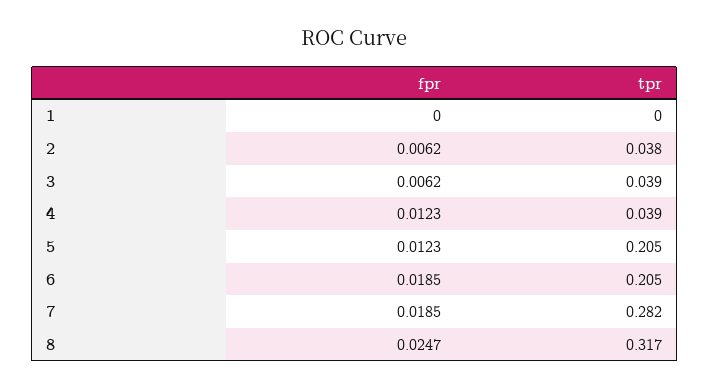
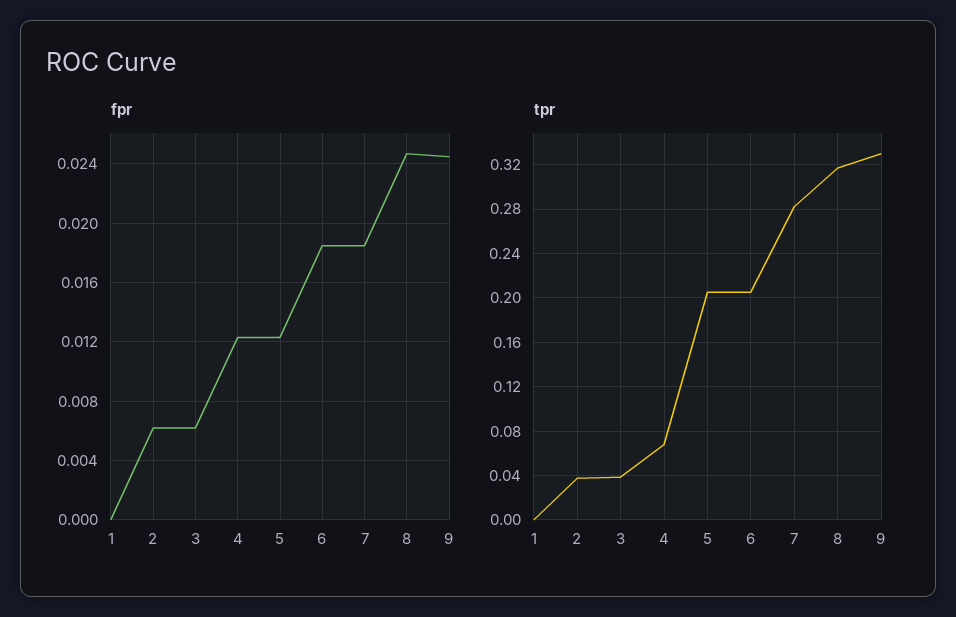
  {
    "fpr": {
      "1": 0,
      "2": 0.0062,
      "3": 0.0062,
      "4": 0.0123,
      "5": 0.0123,
      "6": 0.0185,
      "7": 0.0185,
-     "8": 0.0247
+     "8": 0.0247,
+     "9": 0.0245
    },
    "tpr": {
      "1": 0,
      "2": 0.038,
      "3": 0.039,
-     "4": 0.039,
+     "4": 0.07,
      "5": 0.205,
      "6": 0.205,
      "7": 0.282,
-     "8": 0.317
+     "8": 0.317,
+     "9": 0.33
    }
  }

